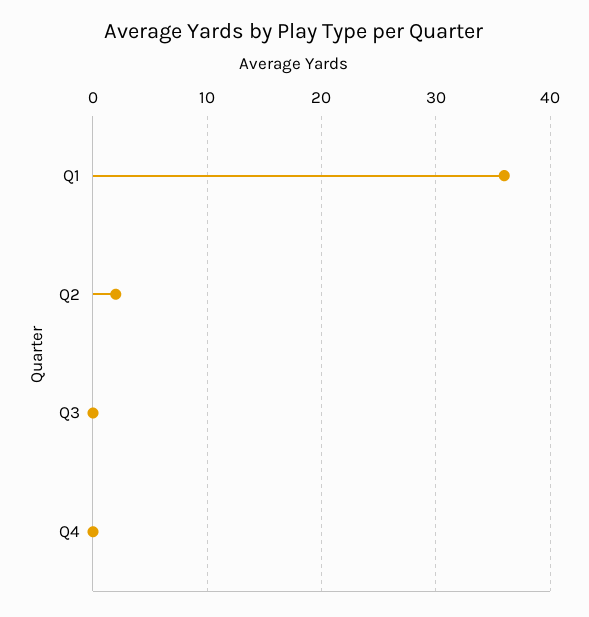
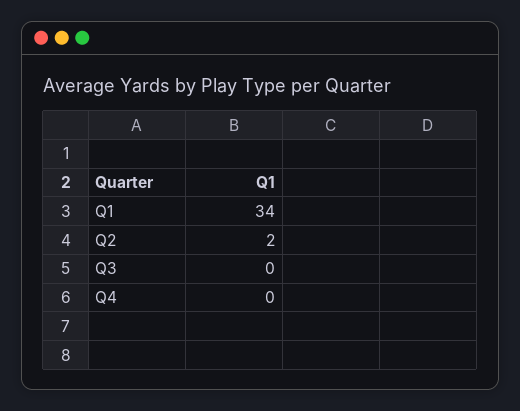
  {
-   "Q1": 36,
+   "Q1": 34,
    "Q2": 2,
    "Q3": 0,
    "Q4": 0
  }

